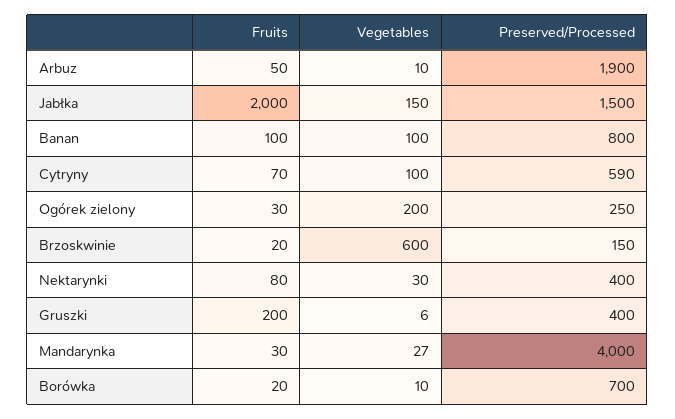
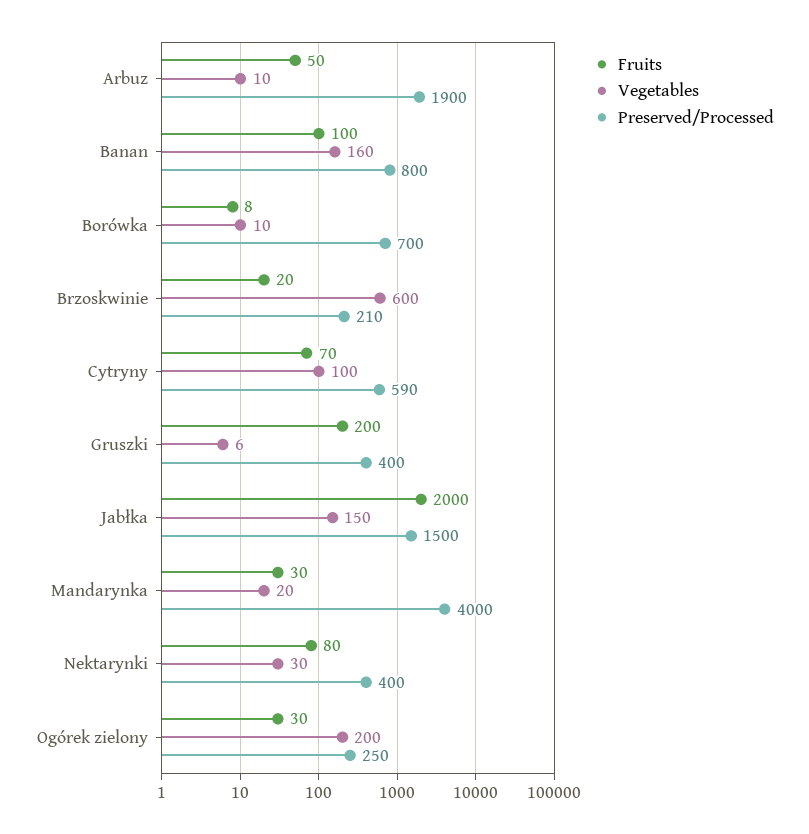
  {
    "Fruits": {
      "Arbuz": 50,
      "Jabłka": 2000,
      "Banan": 100,
      "Cytryny": 70,
      "Ogórek zielony": 30,
      "Brzoskwinie": 20,
      "Nektarynki": 80,
      "Gruszki": 200,
      "Mandarynka": 30,
-     "Borówka": 20
+     "Borówka": 8
    },
    "Vegetables": {
      "Arbuz": 10,
      "Jabłka": 150,
-     "Banan": 100,
+     "Banan": 160,
      "Cytryny": 100,
      "Ogórek zielony": 200,
      "Brzoskwinie": 600,
      "Nektarynki": 30,
      "Gruszki": 6,
-     "Mandarynka": 27,
+     "Mandarynka": 20,
      "Borówka": 10
    },
    "Preserved/Processed": {
      "Arbuz": 1900,
      "Jabłka": 1500,
      "Banan": 800,
      "Cytryny": 590,
      "Ogórek zielony": 250,
-     "Brzoskwinie": 150,
+     "Brzoskwinie": 210,
      "Nektarynki": 400,
      "Gruszki": 400,
      "Mandarynka": 4000,
      "Borówka": 700
    }
  }

